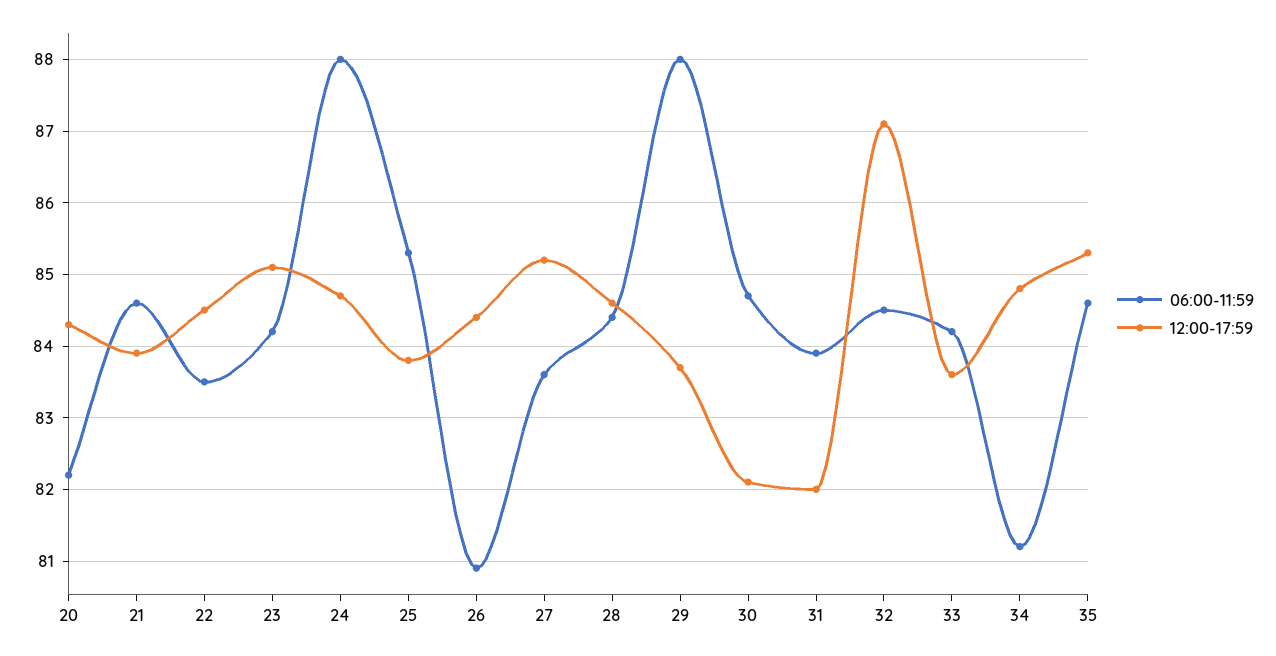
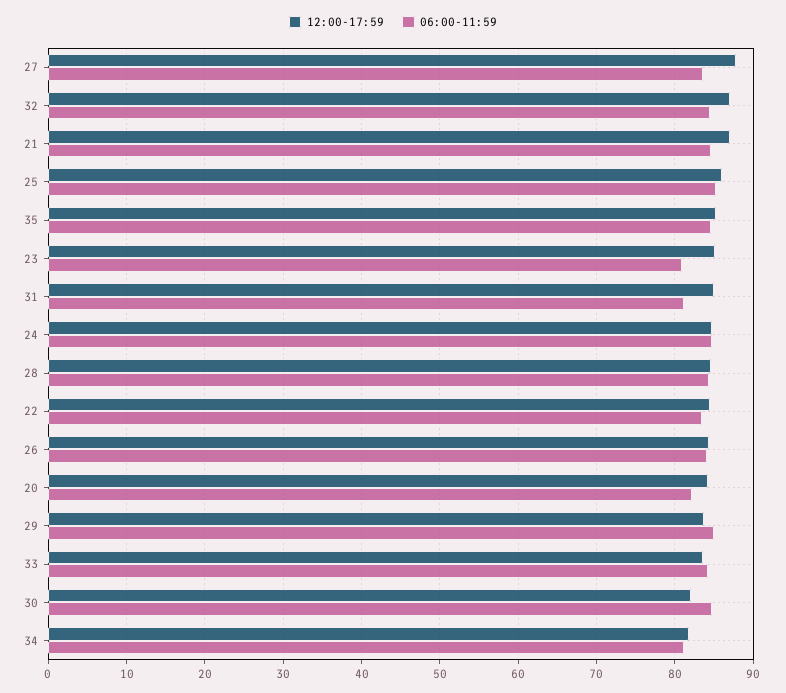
  {
    "06:00-11:59": {
      "20": 82.2,
      "21": 84.6,
      "22": 83.5,
-     "23": 84.2,
+     "23": 81,
-     "24": 88,
+     "24": 85,
      "25": 85.3,
-     "26": 80.9,
+     "26": 84,
      "27": 83.6,
      "28": 84.4,
-     "29": 88,
+     "29": 85,
      "30": 84.7,
-     "31": 83.9,
+     "31": 81,
      "32": 84.5,
      "33": 84.2,
      "34": 81.2,
      "35": 84.6
    },
    "12:00-17:59": {
      "20": 84.3,
-     "21": 83.9,
+     "21": 87,
      "22": 84.5,
      "23": 85.1,
      "24": 84.7,
-     "25": 83.8,
+     "25": 86,
      "26": 84.4,
-     "27": 85.2,
+     "27": 88,
      "28": 84.6,
      "29": 83.7,
      "30": 82.1,
-     "31": 82,
+     "31": 85,
      "32": 87.1,
      "33": 83.6,
-     "34": 84.8,
+     "34": 82,
      "35": 85.3
    }
  }

